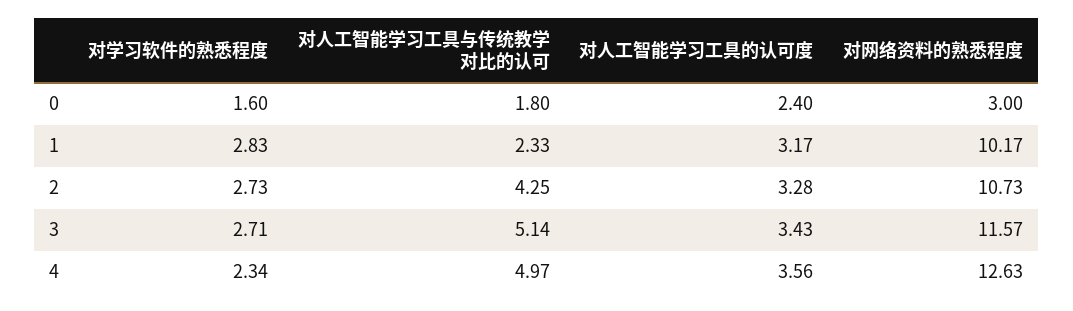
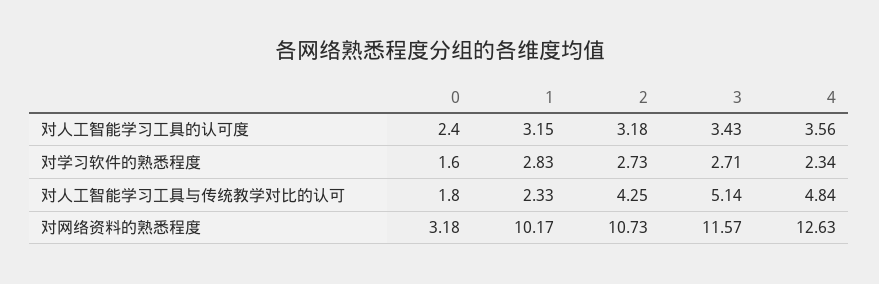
  {
    "对学习软件的熟悉程度": {
      "0": 1.6,
      "1": 2.83,
      "2": 2.73,
      "3": 2.71,
      "4": 2.34
    },
    "对人工智能学习工具与传统教学对比的认可": {
      "0": 1.8,
      "1": 2.33,
      "2": 4.25,
      "3": 5.14,
-     "4": 4.97
+     "4": 4.84
    },
    "对人工智能学习工具的认可度": {
      "0": 2.4,
-     "1": 3.17,
+     "1": 3.15,
-     "2": 3.28,
+     "2": 3.18,
      "3": 3.43,
      "4": 3.56
    },
    "对网络资料的熟悉程度": {
-     "0": 3,
+     "0": 3.18,
      "1": 10.17,
      "2": 10.73,
      "3": 11.57,
      "4": 12.63
    }
  }

